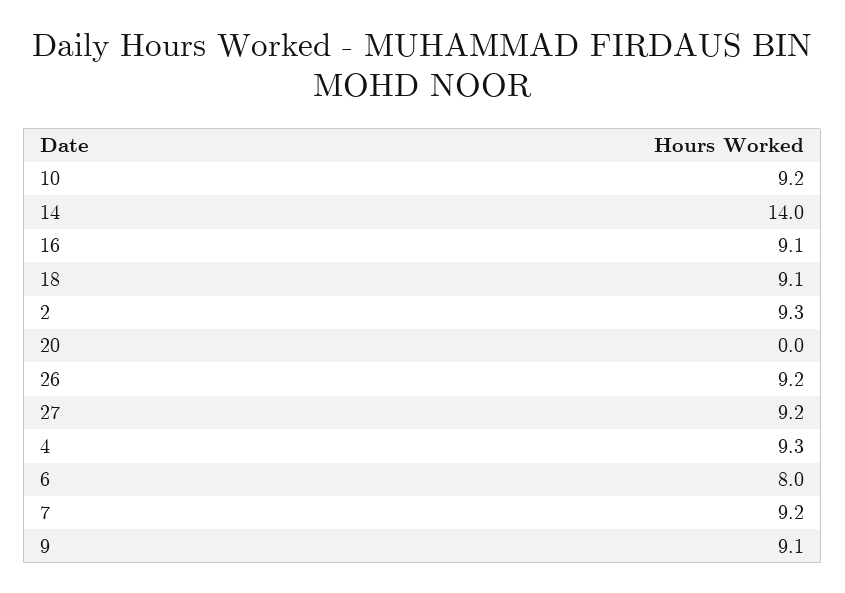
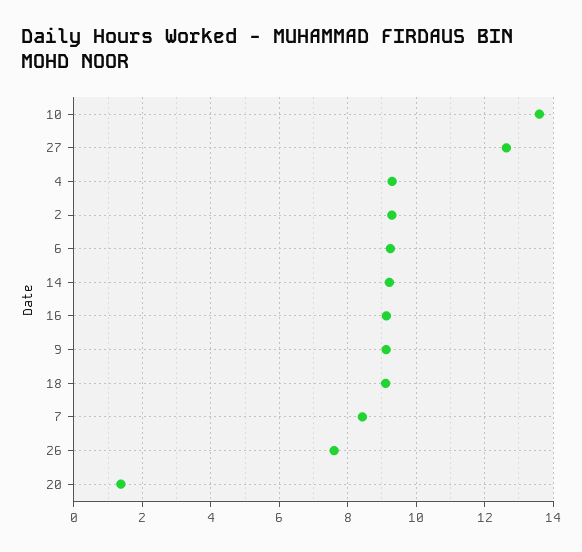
  {
-   "10": 9.2,
+   "10": 13.6,
-   "14": 14,
+   "14": 9.2,
    "16": 9.1,
    "18": 9.1,
    "2": 9.3,
-   "20": 0,
+   "20": 1.4,
-   "26": 9.2,
+   "26": 7.6,
-   "27": 9.2,
+   "27": 12.6,
    "4": 9.3,
-   "6": 8,
+   "6": 9.2,
-   "7": 9.2,
+   "7": 8.4,
    "9": 9.1
  }

